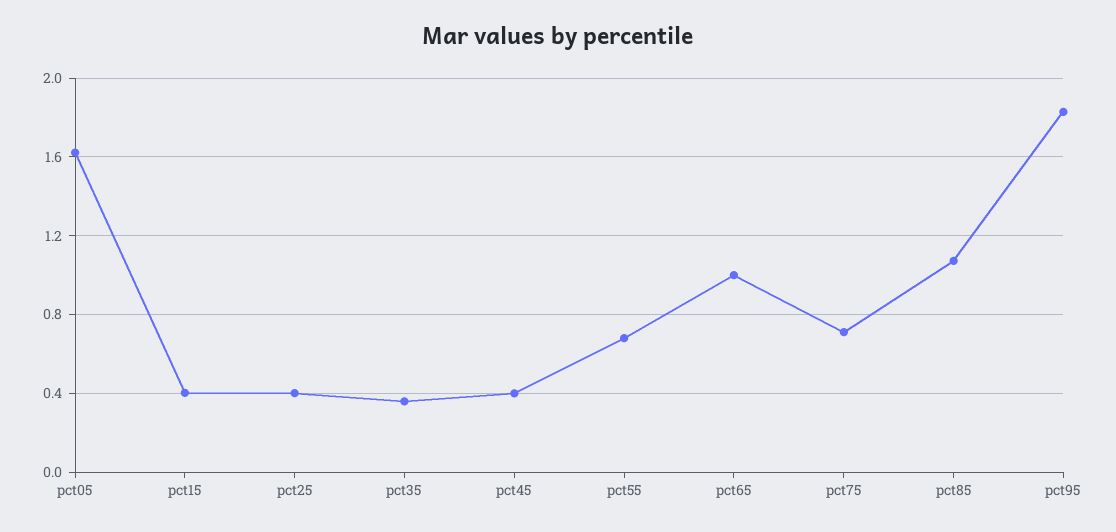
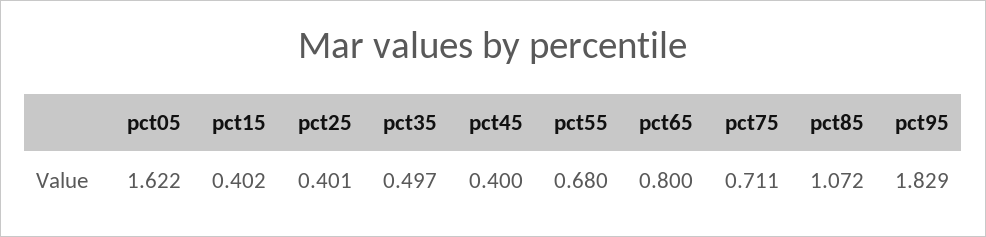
  {
    "pct05": 1.622,
    "pct15": 0.402,
    "pct25": 0.401,
-   "pct35": 0.35,
+   "pct35": 0.497,
    "pct45": 0.4,
    "pct55": 0.68,
-   "pct65": 1,
+   "pct65": 0.8,
    "pct75": 0.711,
    "pct85": 1.072,
    "pct95": 1.829
  }

